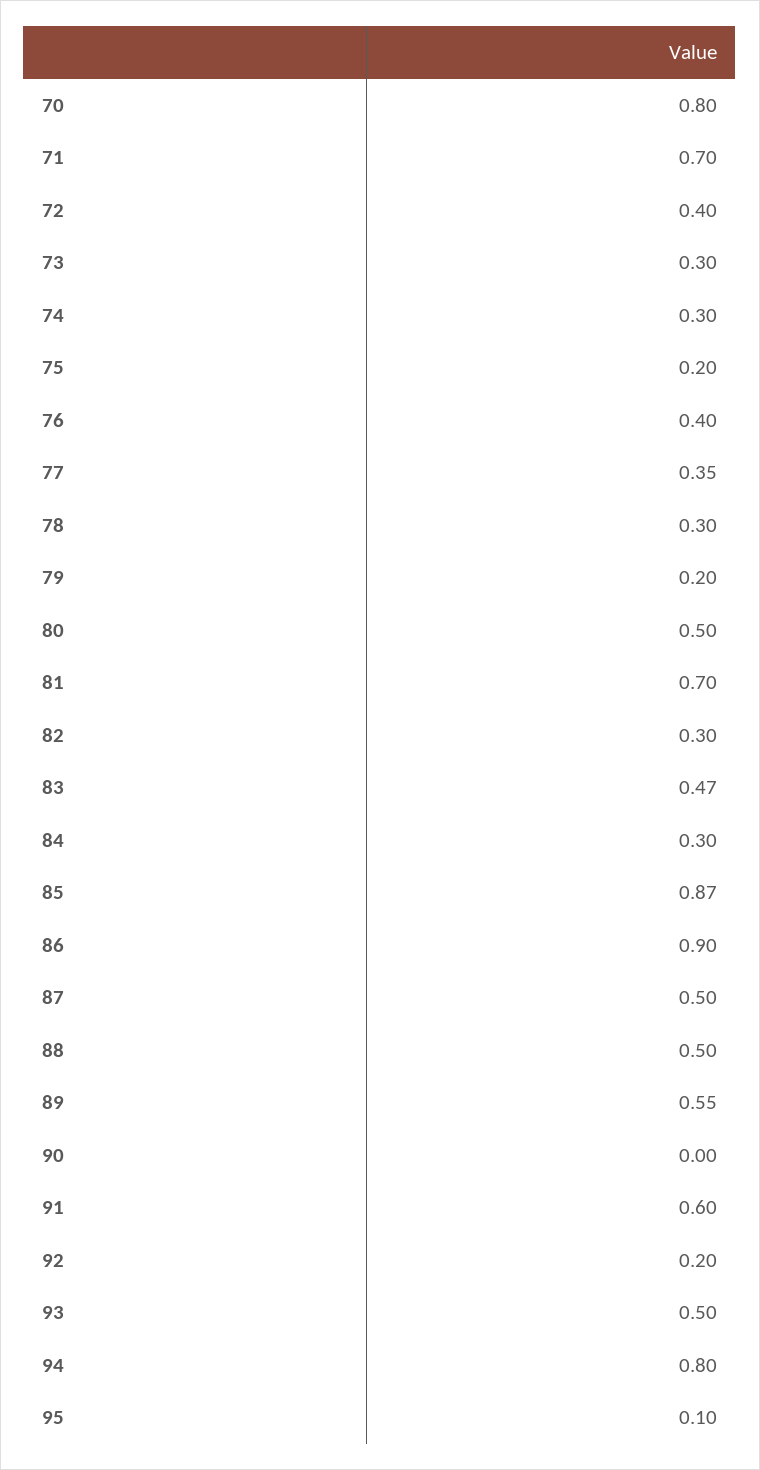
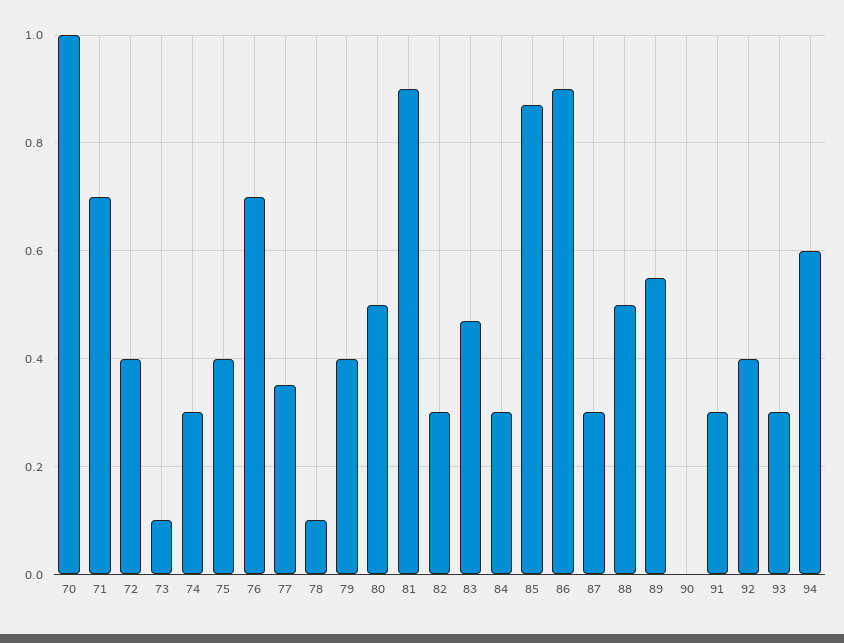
  {
-   "70": 0.8,
+   "70": 1,
    "71": 0.7,
    "72": 0.4,
-   "73": 0.3,
+   "73": 0.1,
    "74": 0.3,
-   "75": 0.2,
+   "75": 0.4,
-   "76": 0.4,
+   "76": 0.7,
    "77": 0.35,
-   "78": 0.3,
+   "78": 0.1,
-   "79": 0.2,
+   "79": 0.4,
    "80": 0.5,
-   "81": 0.7,
+   "81": 0.9,
    "82": 0.3,
    "83": 0.47,
    "84": 0.3,
    "85": 0.87,
    "86": 0.9,
-   "87": 0.5,
+   "87": 0.3,
    "88": 0.5,
    "89": 0.55,
    "90": 0,
-   "91": 0.6,
+   "91": 0.3,
-   "92": 0.2,
+   "92": 0.4,
-   "93": 0.5,
+   "93": 0.3,
-   "94": 0.8,
+   "94": 0.6
-   "95": 0.1
  }

